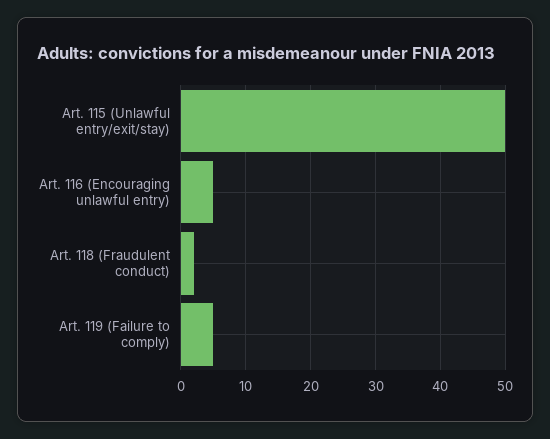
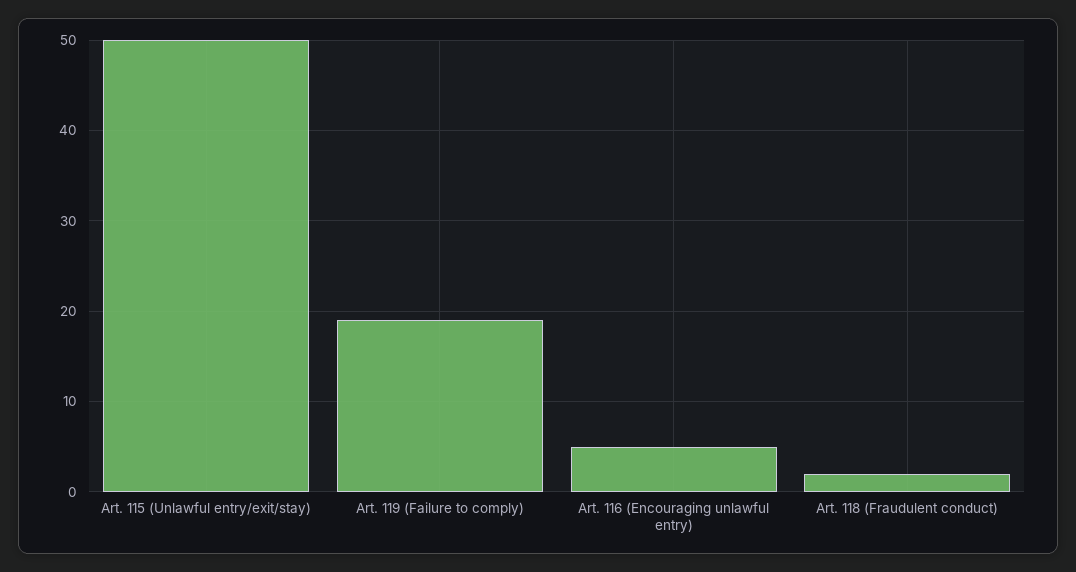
  {
    "Art. 115 (Unlawful entry/exit/stay)": 50,
    "Art. 116 (Encouraging unlawful entry)": 5,
    "Art. 118 (Fraudulent conduct)": 2,
-   "Art. 119 (Failure to comply)": 5
+   "Art. 119 (Failure to comply)": 19
  }

